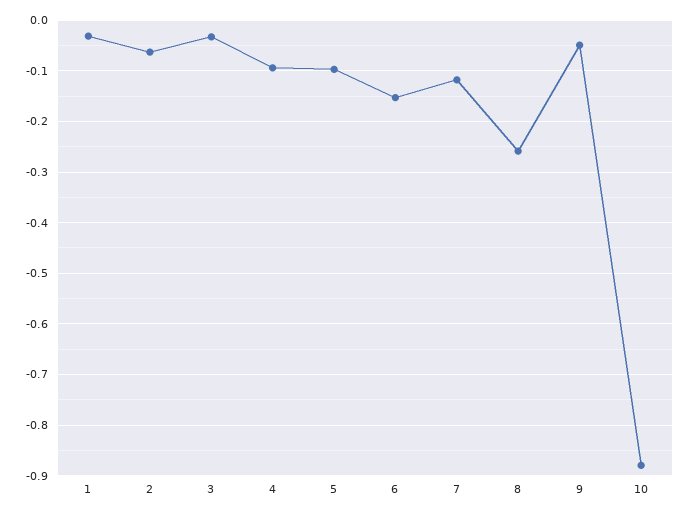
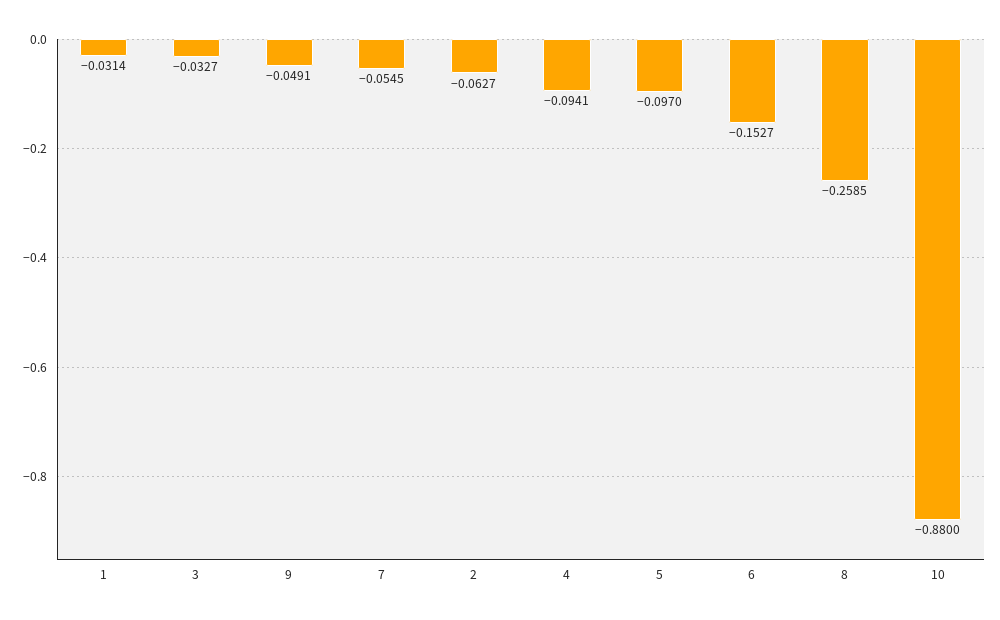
  {
    "1": -0.0314,
    "2": -0.0627,
    "3": -0.0327,
    "4": -0.0941,
    "5": -0.097,
    "6": -0.1527,
-   "7": -0.12,
+   "7": -0.0545,
    "8": -0.2585,
    "9": -0.0491,
    "10": -0.88
  }

